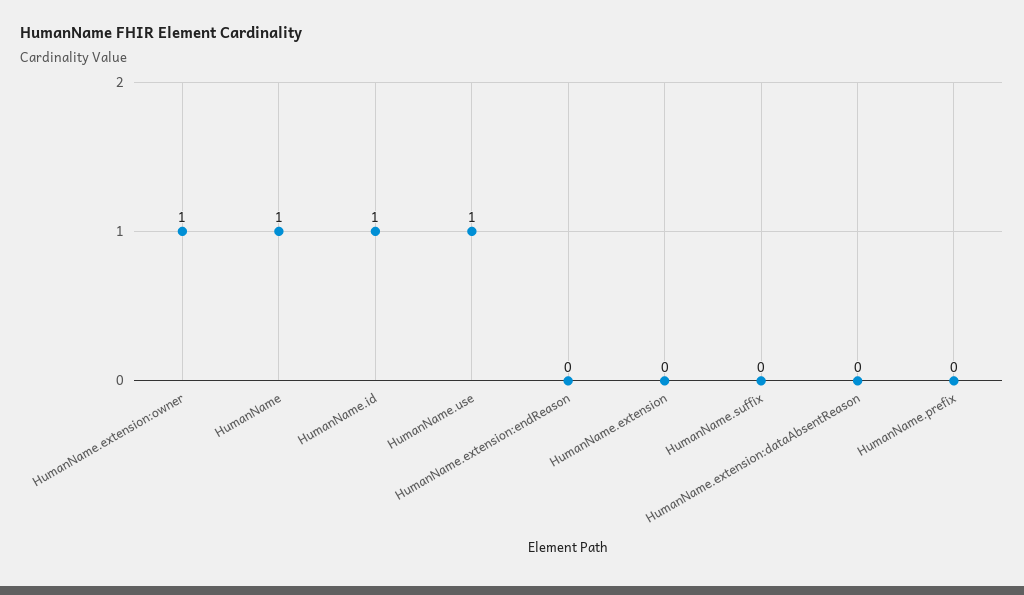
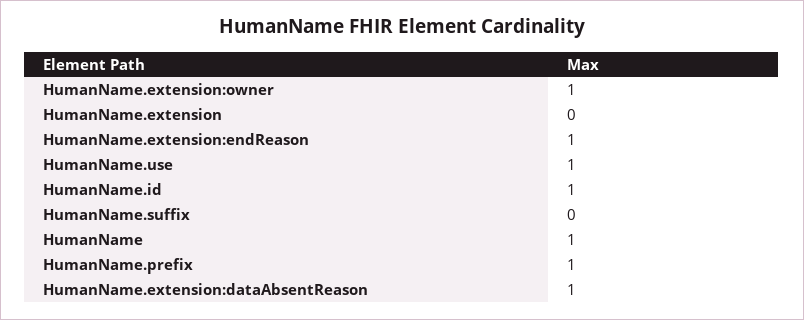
  {
    "HumanName.extension:owner": 1,
    "HumanName": 1,
    "HumanName.id": 1,
    "HumanName.use": 1,
-   "HumanName.extension:endReason": 0,
+   "HumanName.extension:endReason": 1,
    "HumanName.extension": 0,
    "HumanName.suffix": 0,
-   "HumanName.extension:dataAbsentReason": 0,
+   "HumanName.extension:dataAbsentReason": 1,
-   "HumanName.prefix": 0
+   "HumanName.prefix": 1
  }

